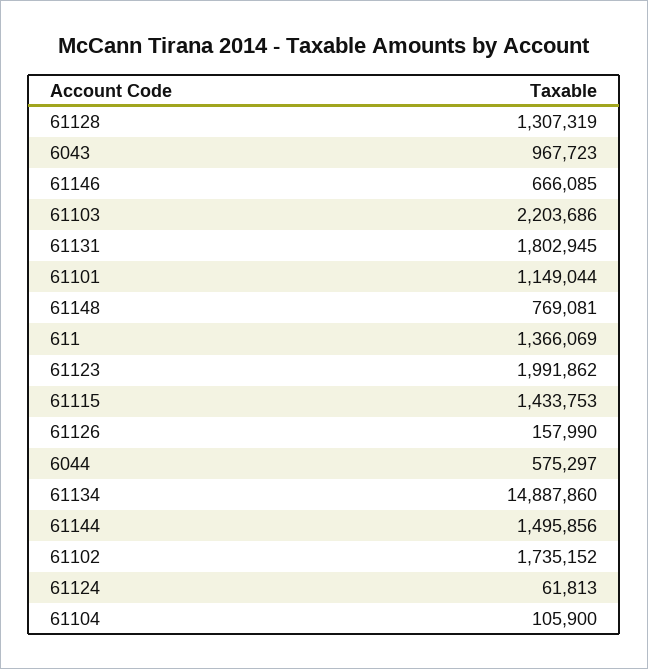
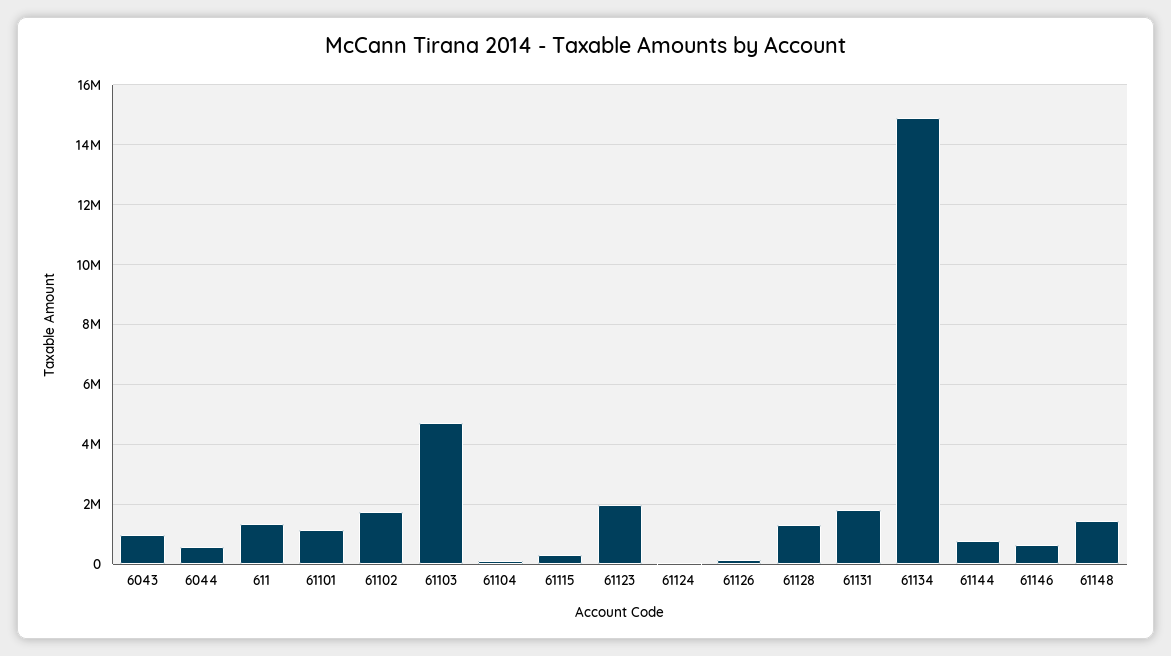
  {
    "61128": 1307319,
    "6043": 967723,
    "61146": 666085,
-   "61103": 2203686,
+   "61103": 4750000,
    "61131": 1802945,
    "61101": 1149044,
-   "61148": 769081,
+   "61148": 1500000,
    "611": 1366069,
    "61123": 1991862,
-   "61115": 1433753,
+   "61115": 250000,
    "61126": 157990,
    "6044": 575297,
    "61134": 14887860,
-   "61144": 1495856,
+   "61144": 750000,
    "61102": 1735152,
    "61124": 61813,
    "61104": 105900
  }

